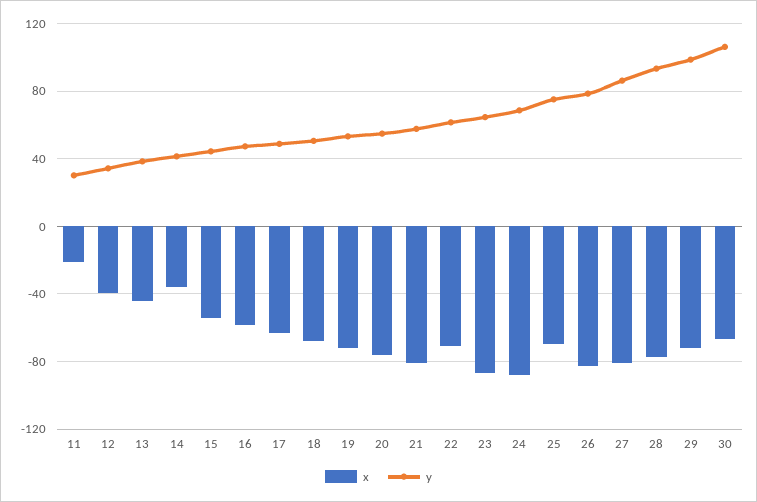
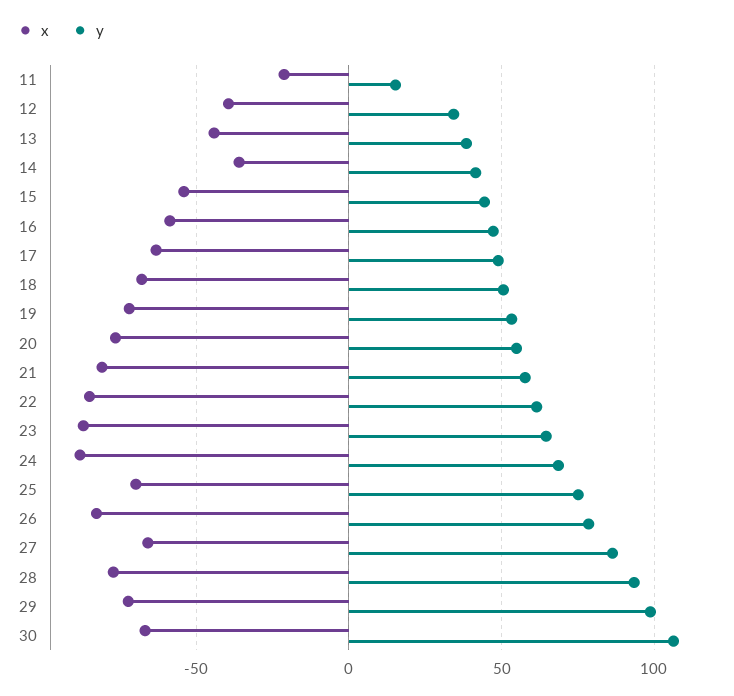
  {
    "x": {
      "11": -20,
      "12": -40,
      "13": -45,
      "14": -35,
      "15": -55,
      "16": -60,
      "17": -65,
      "18": -70,
      "19": -70,
      "20": -75,
      "21": -80,
-     "22": -70,
+     "22": -85,
      "23": -85,
      "24": -90,
      "25": -70,
      "26": -85,
-     "27": -80,
+     "27": -65,
      "28": -75,
      "29": -70,
      "30": -65
    },
    "y": {
-     "11": 30,
+     "11": 15,
      "12": 35,
      "13": 40,
      "14": 40,
      "15": 45,
      "16": 45,
      "17": 50,
      "18": 50,
      "19": 55,
      "20": 55,
      "21": 60,
      "22": 60,
      "23": 65,
      "24": 70,
      "25": 75,
      "26": 80,
      "27": 85,
      "28": 95,
      "29": 100,
      "30": 105
    }
  }

